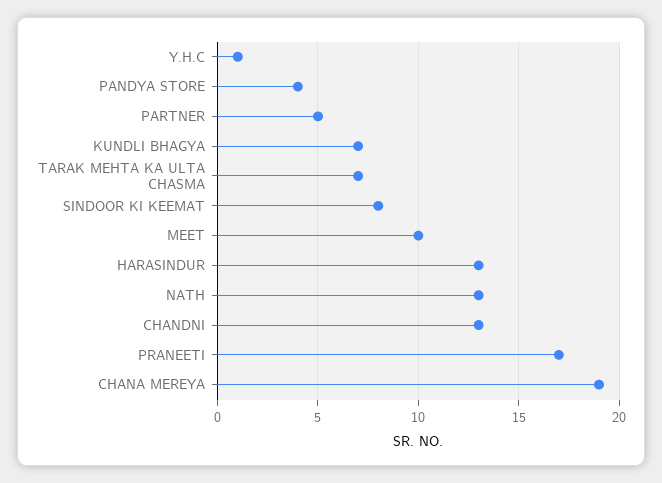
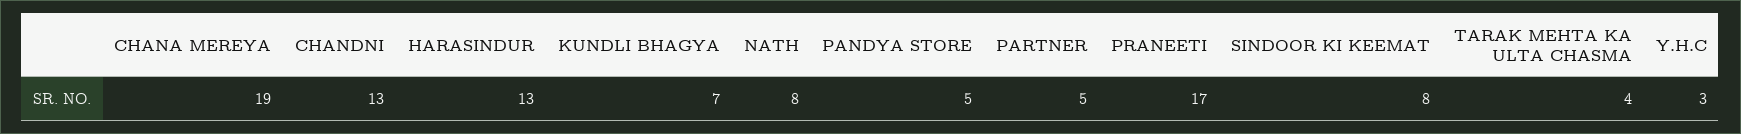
  {
-   "Y.H.C": 1,
+   "Y.H.C": 3,
-   "PANDYA STORE": 4,
+   "PANDYA STORE": 5,
    "PARTNER": 5,
    "KUNDLI BHAGYA": 7,
-   "TARAK MEHTA KA ULTA CHASMA": 7,
+   "TARAK MEHTA KA ULTA CHASMA": 4,
    "SINDOOR KI KEEMAT": 8,
-   "MEET": 10,
    "HARASINDUR": 13,
-   "NATH": 13,
+   "NATH": 8,
    "CHANDNI": 13,
    "PRANEETI": 17,
    "CHANA MEREYA": 19
  }

